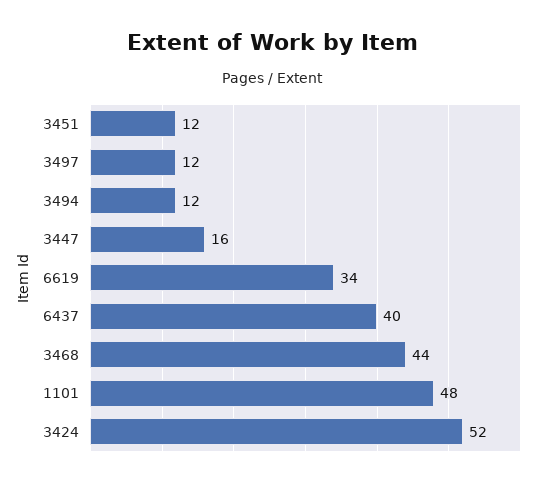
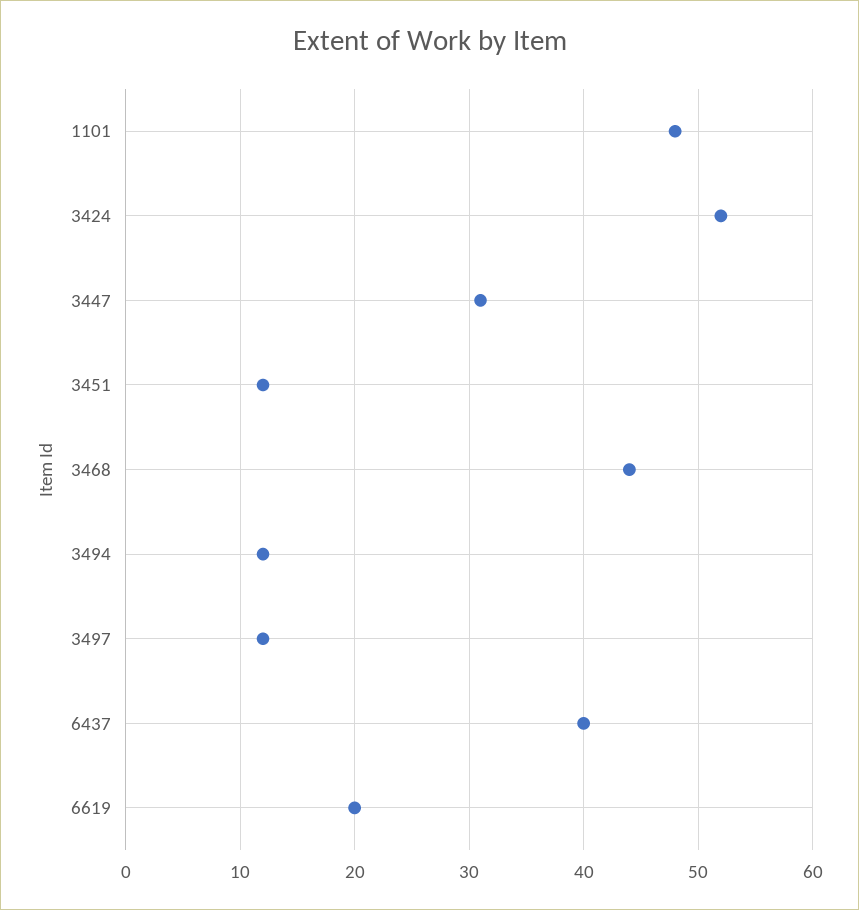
  {
    "3451": 12,
    "3497": 12,
    "3494": 12,
-   "3447": 16,
+   "3447": 31,
-   "6619": 34,
+   "6619": 20,
    "6437": 40,
    "3468": 44,
    "1101": 48,
    "3424": 52
  }

